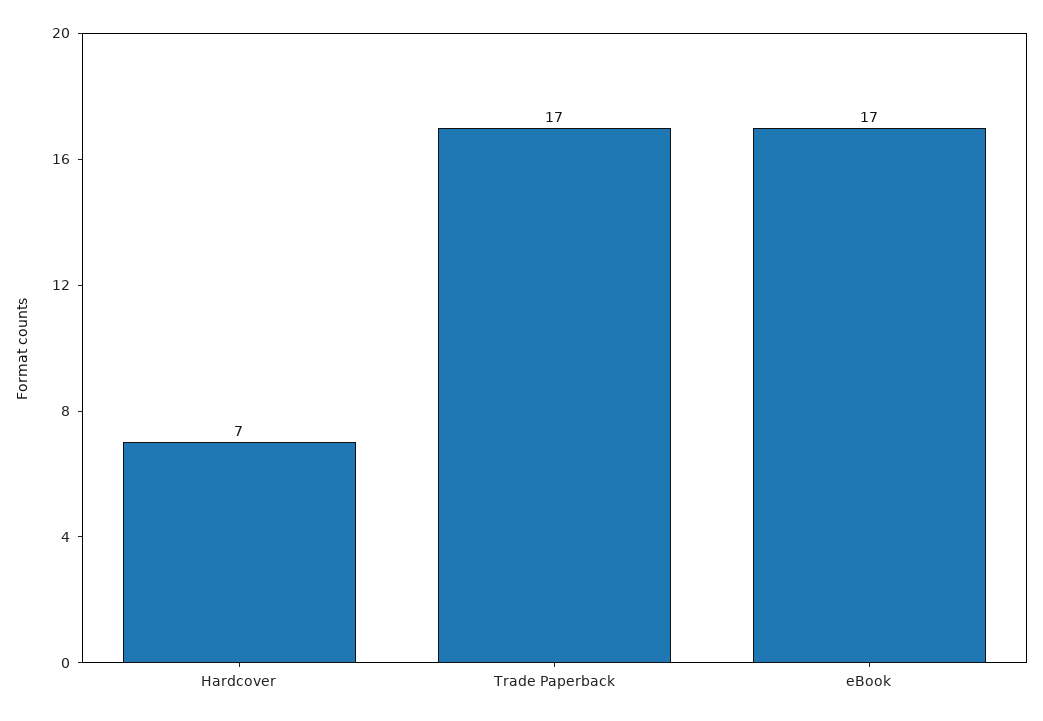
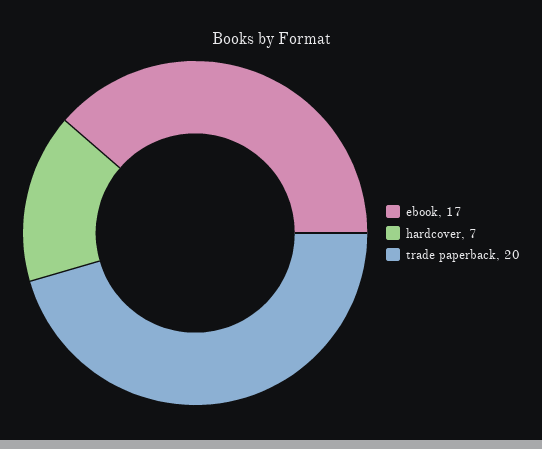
  {
    "Hardcover": 7,
-   "Trade Paperback": 17,
+   "Trade Paperback": 20,
    "eBook": 17
  }

